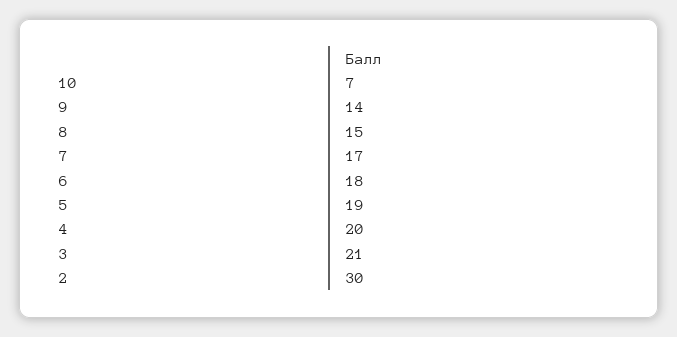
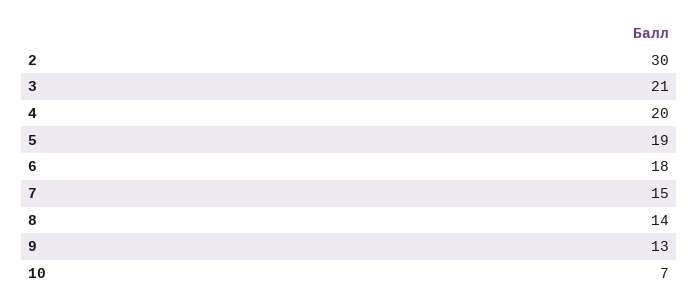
  {
    "10": 7,
-   "9": 14,
+   "9": 13,
-   "8": 15,
+   "8": 14,
-   "7": 17,
+   "7": 15,
    "6": 18,
    "5": 19,
    "4": 20,
    "3": 21,
    "2": 30
  }

